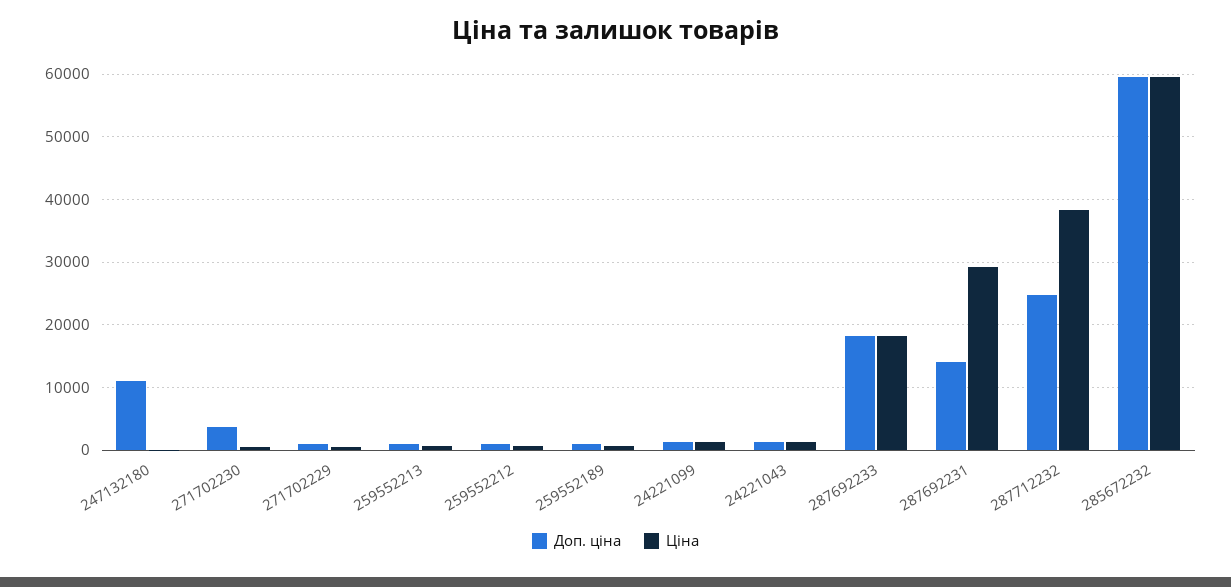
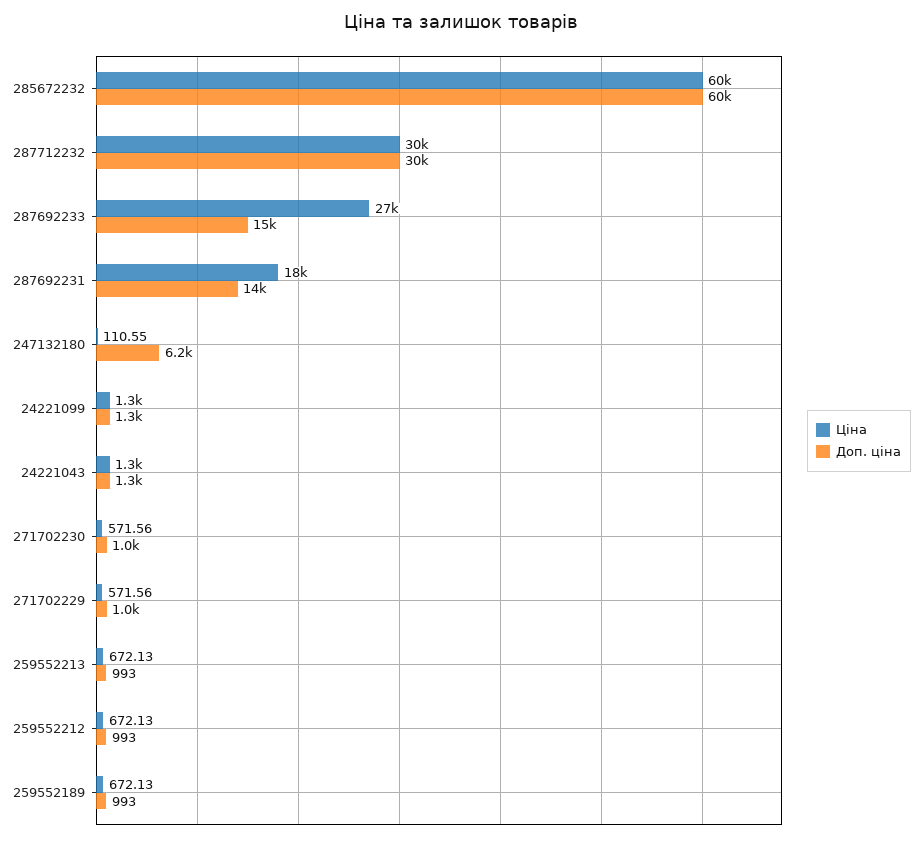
  {
    "Доп. ціна": {
-     "247132180": 11000,
+     "247132180": 6200,
-     "271702230": 4000,
+     "271702230": 1000,
      "271702229": 1000,
      "259552213": 993,
      "259552212": 993,
      "259552189": 993,
      "24221099": 1300,
      "24221043": 1300,
-     "287692233": 18000,
+     "287692233": 15000,
      "287692231": 14000,
-     "287712232": 25000,
+     "287712232": 30000,
      "285672232": 60000
    },
    "Ціна": {
      "247132180": 110.55,
      "271702230": 571.56,
      "271702229": 571.56,
      "259552213": 672.13,
      "259552212": 672.13,
      "259552189": 672.13,
      "24221099": 1300,
      "24221043": 1300,
-     "287692233": 18000,
+     "287692233": 27000,
-     "287692231": 29000,
+     "287692231": 18000,
-     "287712232": 38000,
+     "287712232": 30000,
      "285672232": 60000
    }
  }

